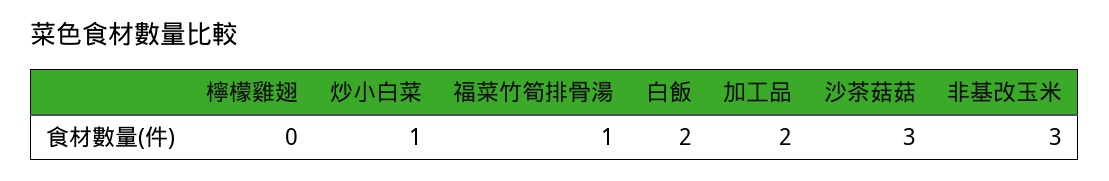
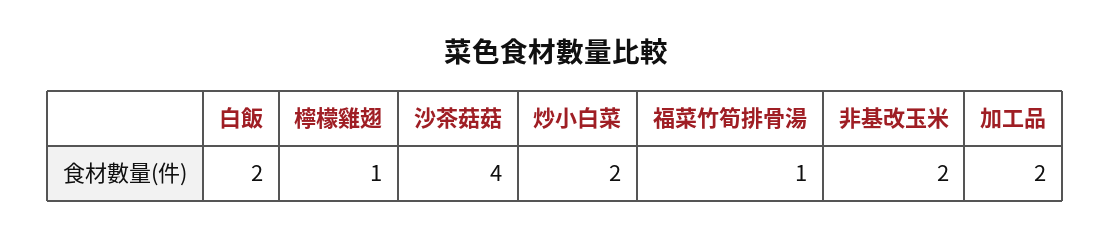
  {
-   "檸檬雞翅": 0,
+   "檸檬雞翅": 1,
-   "炒小白菜": 1,
+   "炒小白菜": 2,
    "福菜竹筍排骨湯": 1,
    "白飯": 2,
    "加工品": 2,
-   "沙茶菇菇": 3,
+   "沙茶菇菇": 4,
-   "非基改玉米": 3
+   "非基改玉米": 2
  }

